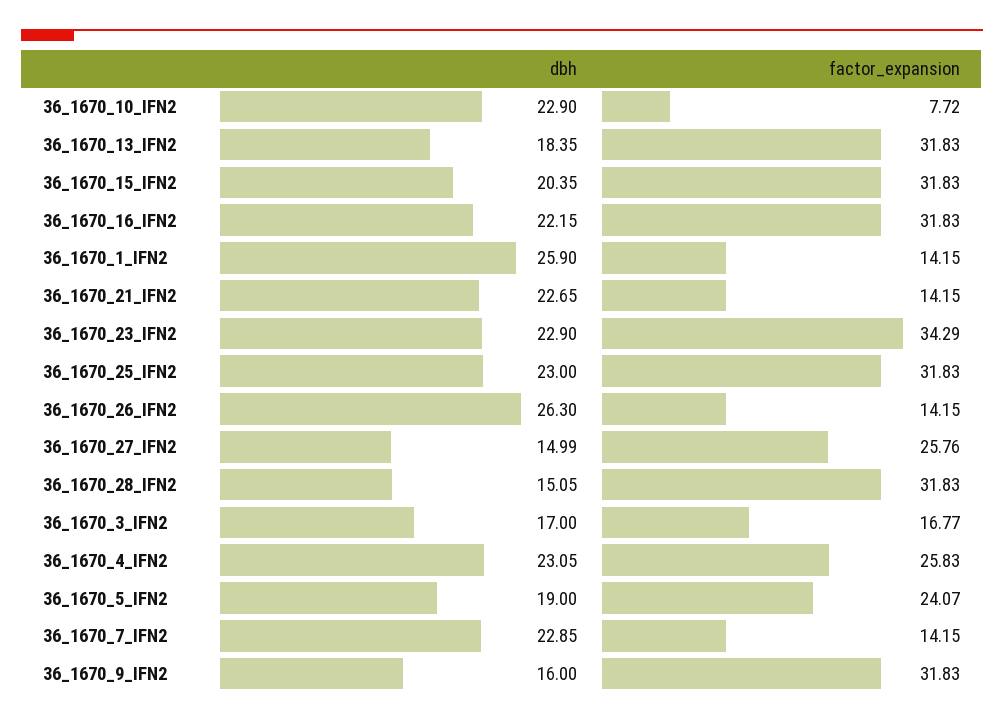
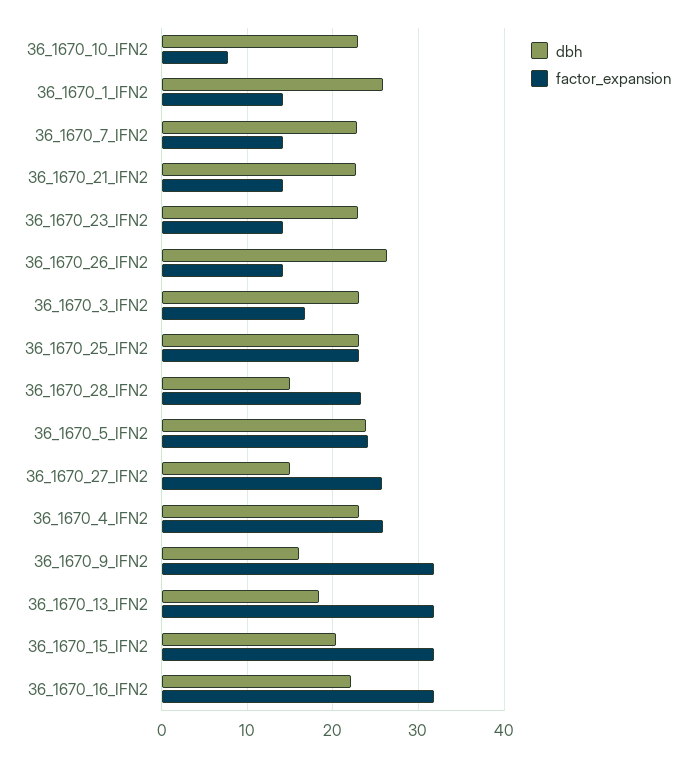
  {
    "dbh": {
      "36_1670_10_IFN2": 22.9,
      "36_1670_13_IFN2": 18.35,
      "36_1670_15_IFN2": 20.35,
      "36_1670_16_IFN2": 22.15,
      "36_1670_1_IFN2": 25.9,
      "36_1670_21_IFN2": 22.65,
      "36_1670_23_IFN2": 22.9,
      "36_1670_25_IFN2": 23,
      "36_1670_26_IFN2": 26.3,
      "36_1670_27_IFN2": 14.99,
      "36_1670_28_IFN2": 15.05,
-     "36_1670_3_IFN2": 17,
+     "36_1670_3_IFN2": 23,
      "36_1670_4_IFN2": 23.05,
-     "36_1670_5_IFN2": 19,
+     "36_1670_5_IFN2": 24,
      "36_1670_7_IFN2": 22.85,
      "36_1670_9_IFN2": 16
    },
    "factor_expansion": {
      "36_1670_10_IFN2": 7.72,
      "36_1670_13_IFN2": 31.83,
      "36_1670_15_IFN2": 31.83,
      "36_1670_16_IFN2": 31.83,
      "36_1670_1_IFN2": 14.15,
      "36_1670_21_IFN2": 14.15,
-     "36_1670_23_IFN2": 34.29,
+     "36_1670_23_IFN2": 14,
-     "36_1670_25_IFN2": 31.83,
+     "36_1670_25_IFN2": 23,
      "36_1670_26_IFN2": 14.15,
      "36_1670_27_IFN2": 25.76,
-     "36_1670_28_IFN2": 31.83,
+     "36_1670_28_IFN2": 23,
      "36_1670_3_IFN2": 16.77,
      "36_1670_4_IFN2": 25.83,
      "36_1670_5_IFN2": 24.07,
      "36_1670_7_IFN2": 14.15,
      "36_1670_9_IFN2": 31.83
    }
  }

